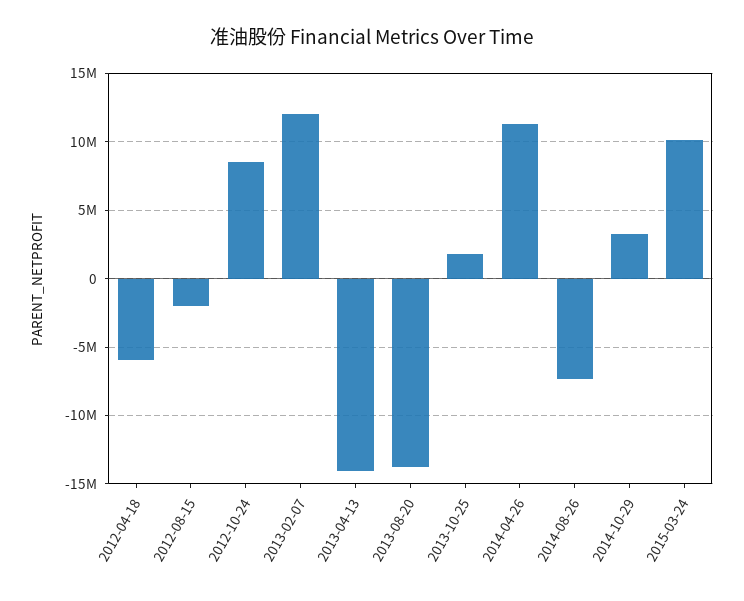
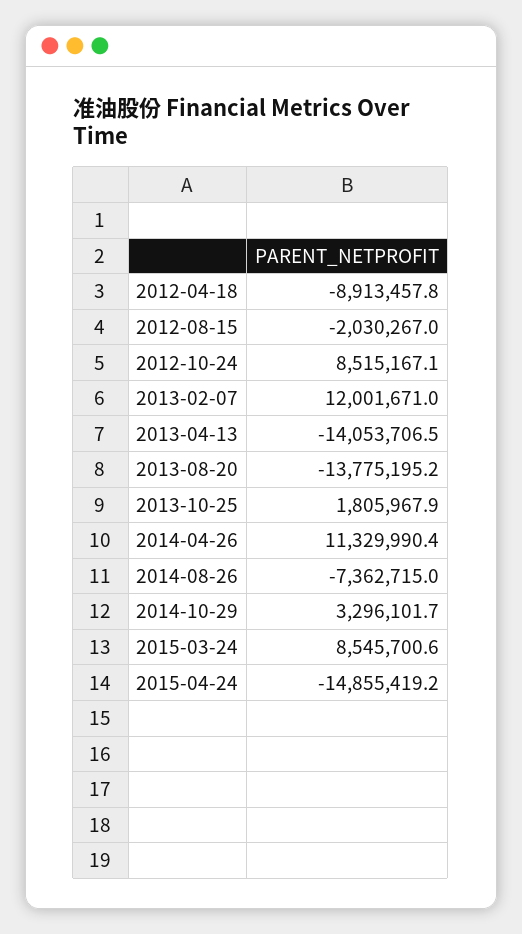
  {
-   "2012-04-18": -6000000,
+   "2012-04-18": -8913457.8,
    "2012-08-15": -2030267,
    "2012-10-24": 8515167.1,
    "2013-02-07": 12001671,
    "2013-04-13": -14053706.5,
    "2013-08-20": -13775195.2,
    "2013-10-25": 1805967.9,
    "2014-04-26": 11329990.4,
    "2014-08-26": -7362715,
    "2014-10-29": 3296101.7,
-   "2015-03-24": 10000000
+   "2015-03-24": 8545700.6,
+   "2015-04-24": -14855419.2
  }

